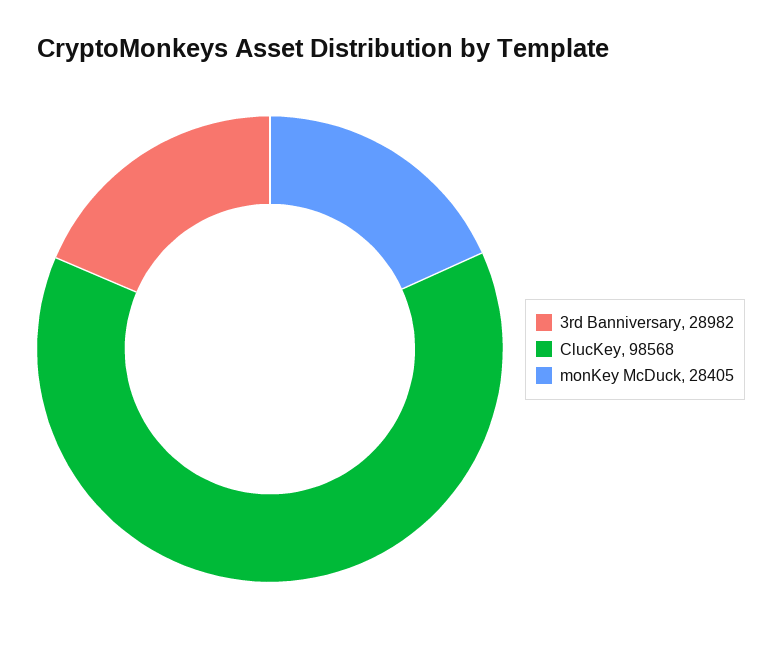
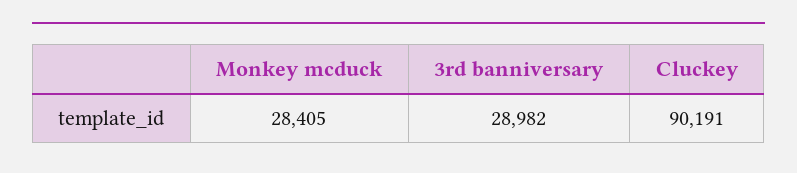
  {
    "3rd Banniversary": 28982,
-   "ClucKey": 98568,
+   "ClucKey": 90191,
    "monKey McDuck": 28405
  }

